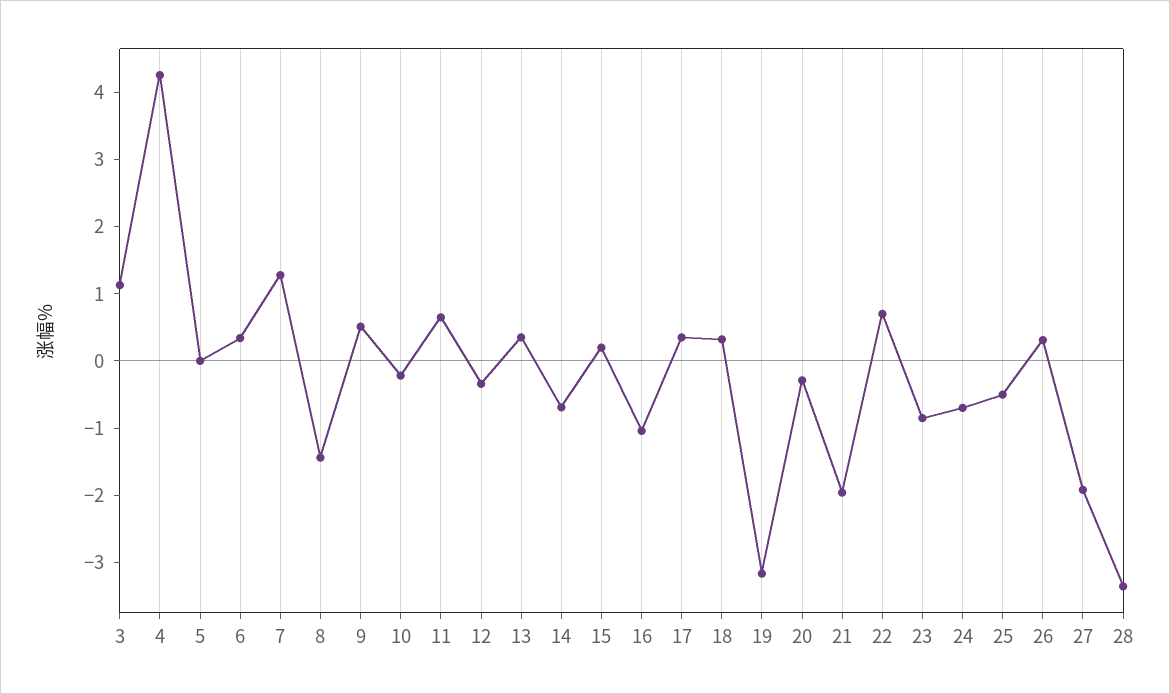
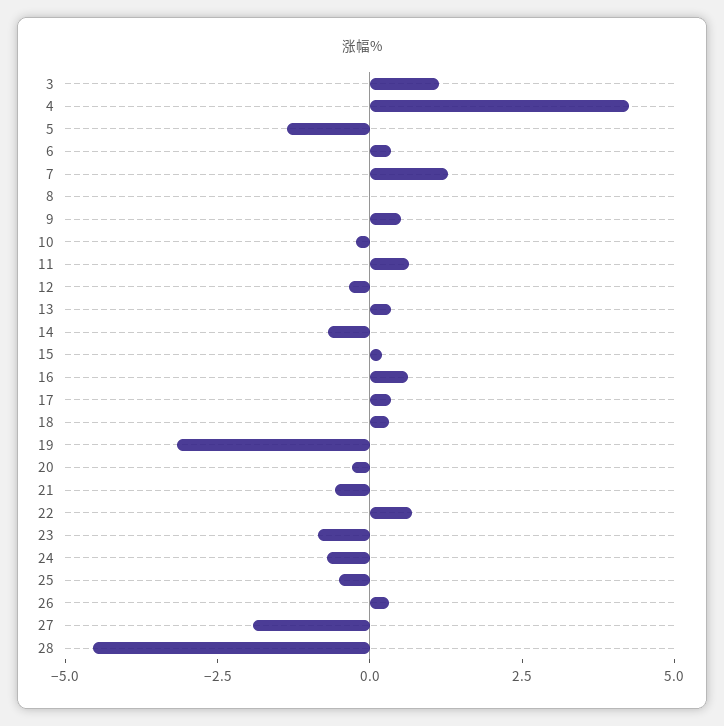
  {
    "3": 1.2,
    "4": 4.2,
-   "5": 0,
+   "5": -1.5,
    "6": 0.4,
    "7": 1.2,
-   "8": -1.4,
+   "8": 0,
    "9": 0.6,
    "10": -0.2,
    "11": 0.6,
    "12": -0.4,
    "13": 0.4,
    "14": -0.6,
    "15": 0.2,
-   "16": -1,
+   "16": 0.5,
    "17": 0.4,
    "18": 0.4,
    "19": -3.2,
    "20": -0.2,
-   "21": -2,
+   "21": -0.5,
    "22": 0.8,
    "23": -0.8,
    "24": -0.8,
    "25": -0.6,
    "26": 0.4,
    "27": -2,
-   "28": -3.4
+   "28": -4.5
  }

